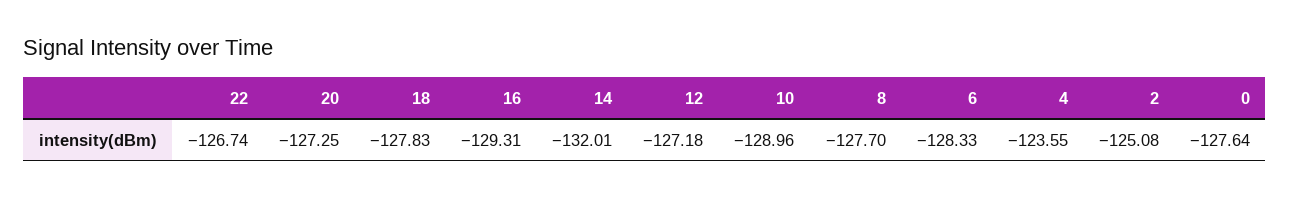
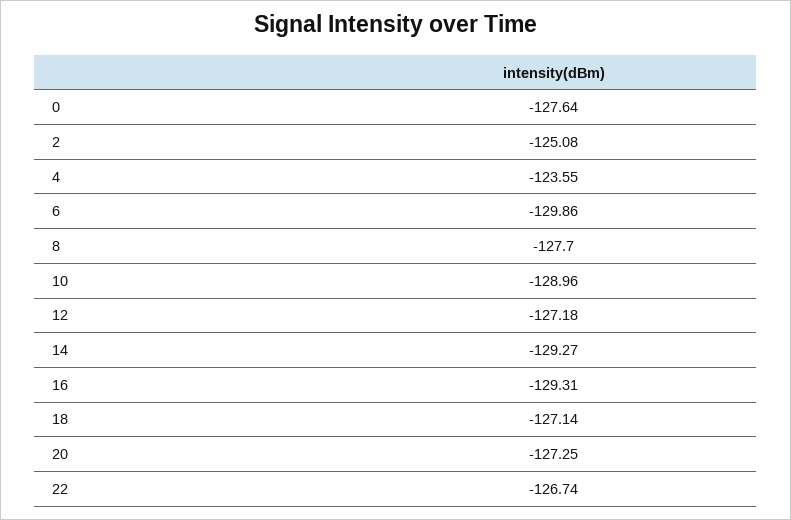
  {
    "22": -126.74,
    "20": -127.25,
-   "18": -127.83,
+   "18": -127.14,
    "16": -129.31,
-   "14": -132.01,
+   "14": -129.27,
    "12": -127.18,
    "10": -128.96,
    "8": -127.7,
-   "6": -128.33,
+   "6": -129.86,
    "4": -123.55,
    "2": -125.08,
    "0": -127.64
  }

